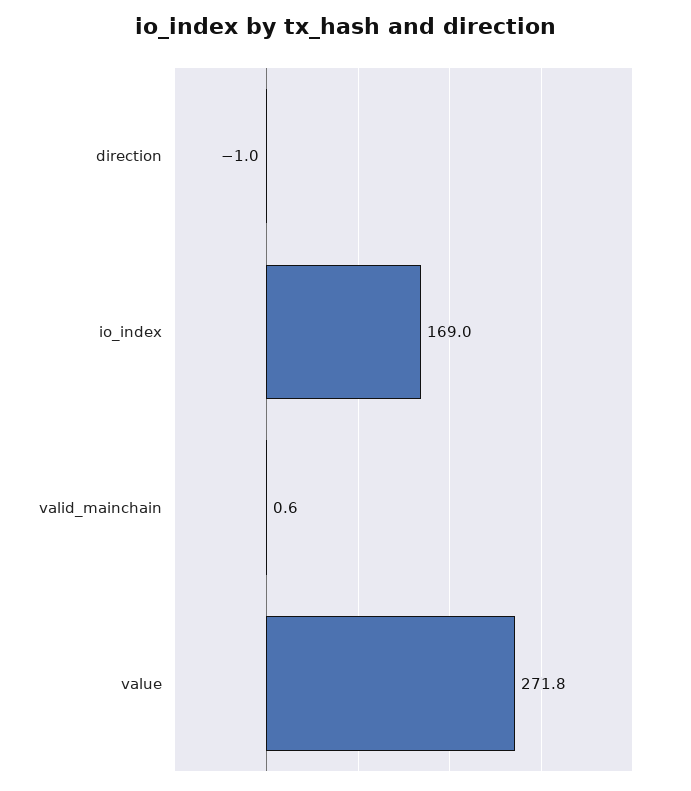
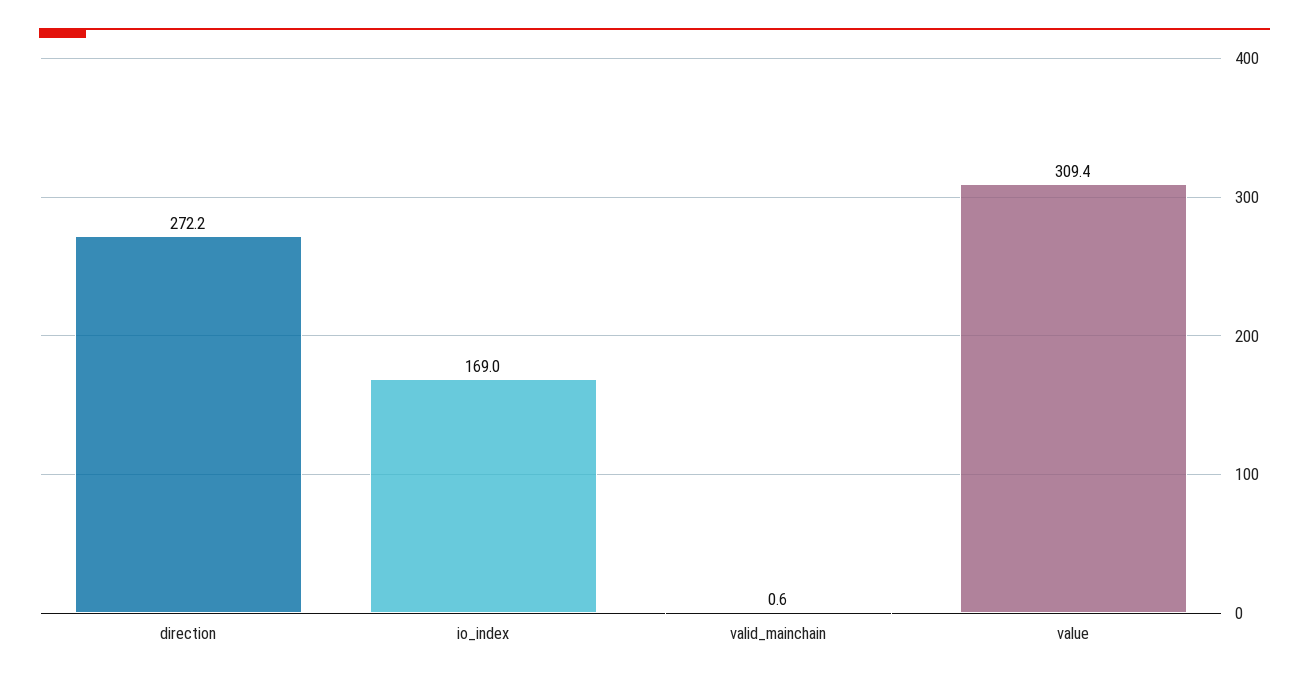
  {
-   "direction": -1,
+   "direction": 272.2,
    "io_index": 169,
    "valid_mainchain": 0.6,
-   "value": 271.8
+   "value": 309.4
  }

